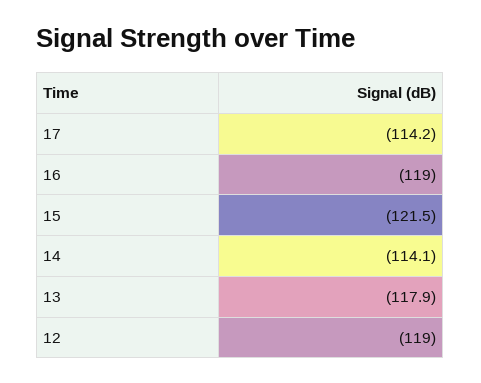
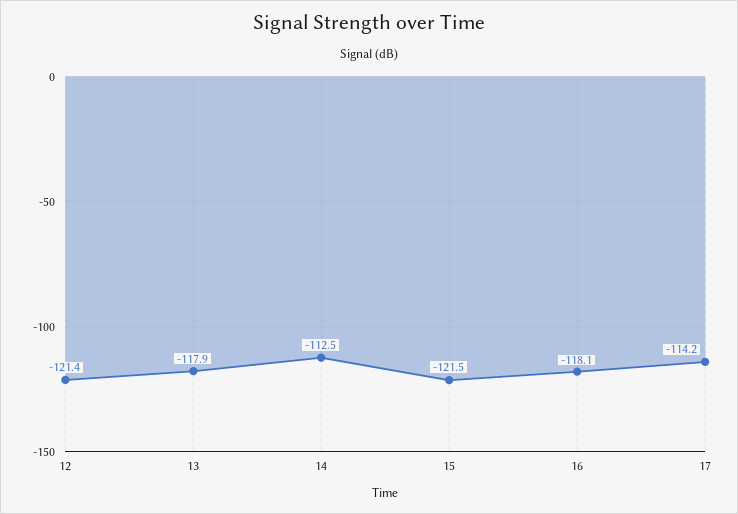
  {
    "17": -114.2,
-   "16": -119,
+   "16": -118.1,
    "15": -121.5,
-   "14": -114.1,
+   "14": -112.5,
    "13": -117.9,
-   "12": -119
+   "12": -121.4
  }

